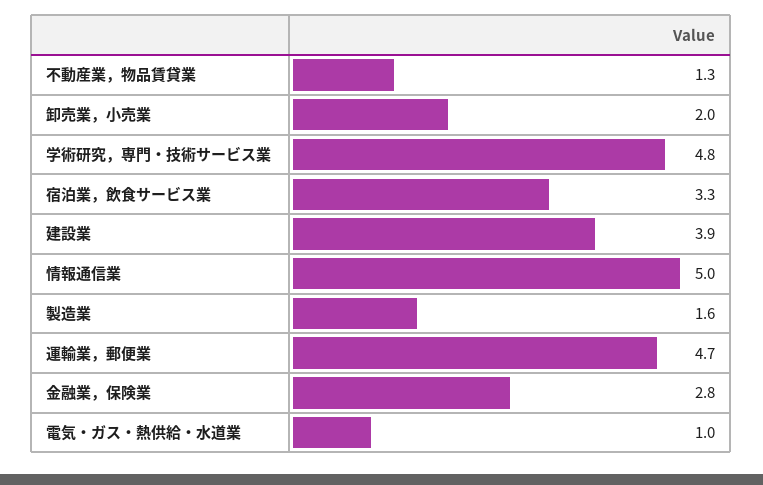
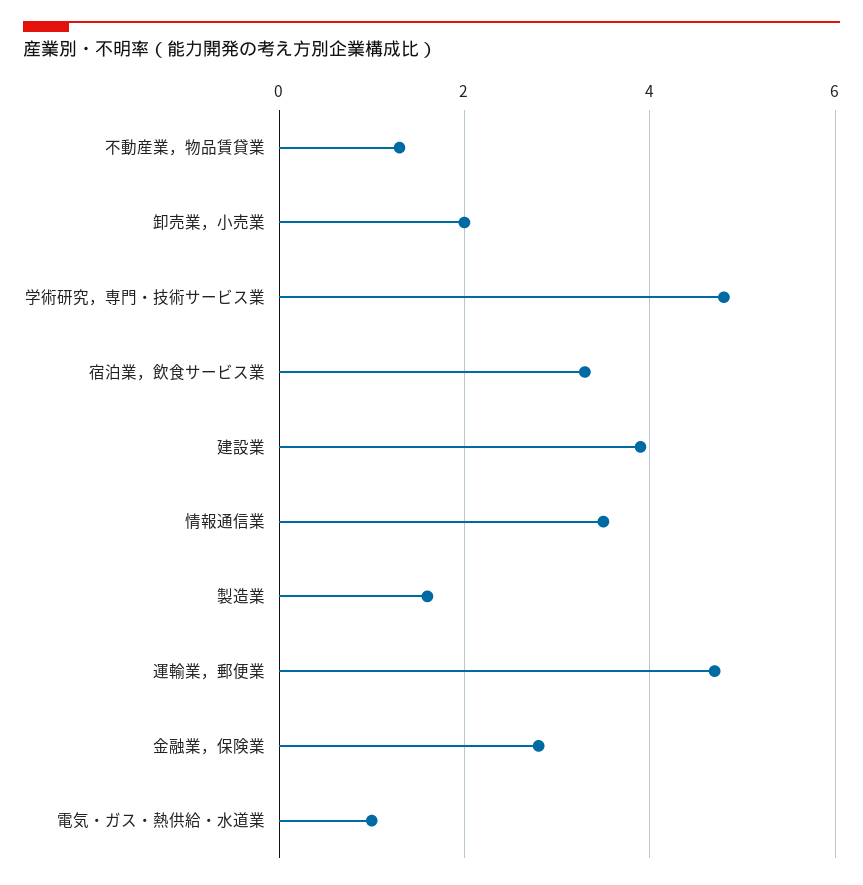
  {
    "不動産業，物品賃貸業": 1.3,
    "卸売業，小売業": 2,
    "学術研究，専門・技術サービス業": 4.8,
    "宿泊業，飲食サービス業": 3.3,
    "建設業": 3.9,
-   "情報通信業": 5,
+   "情報通信業": 3.5,
    "製造業": 1.6,
    "運輸業，郵便業": 4.7,
    "金融業，保険業": 2.8,
    "電気・ガス・熱供給・水道業": 1
  }

